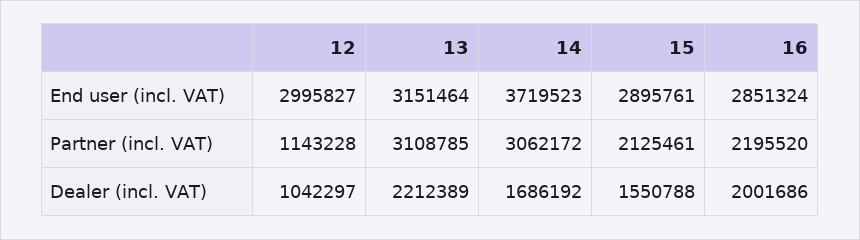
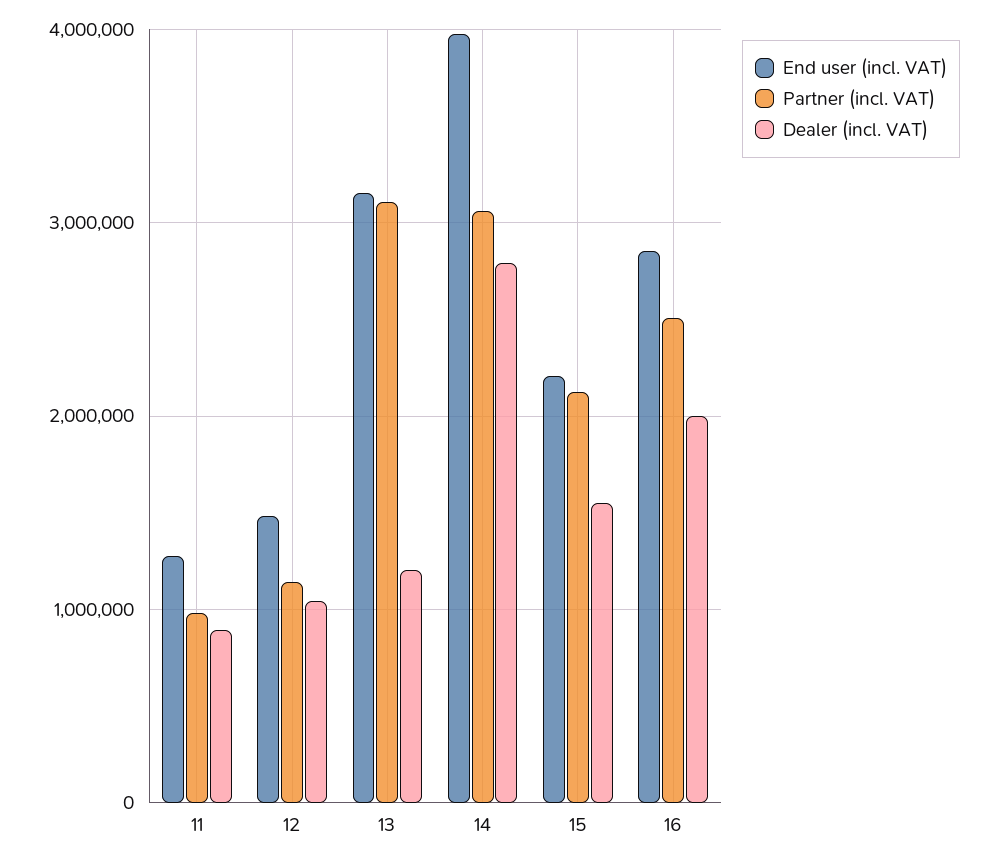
  {
    "End user (incl. VAT)": {
-     "12": 2995827,
+     "12": 1500000,
      "13": 3151464,
-     "14": 3719523,
+     "14": 4000000,
-     "15": 2895761,
+     "15": 2200000,
-     "16": 2851324
+     "16": 2851324,
+     "11": 1300000
    },
    "Partner (incl. VAT)": {
      "12": 1143228,
      "13": 3108785,
      "14": 3062172,
      "15": 2125461,
-     "16": 2195520
+     "16": 2500000,
+     "11": 1000000
    },
    "Dealer (incl. VAT)": {
      "12": 1042297,
-     "13": 2212389,
+     "13": 1200000,
-     "14": 1686192,
+     "14": 2800000,
      "15": 1550788,
-     "16": 2001686
+     "16": 2001686,
+     "11": 900000
    }
  }

